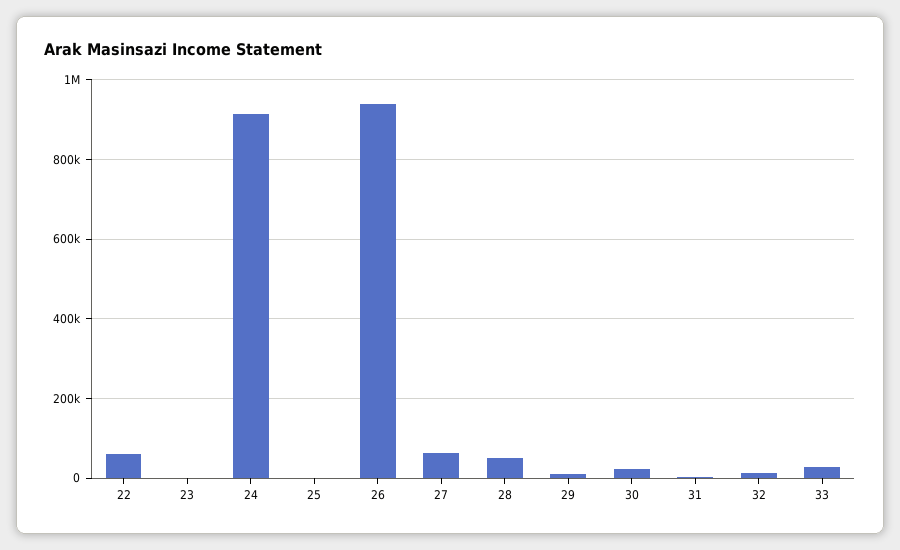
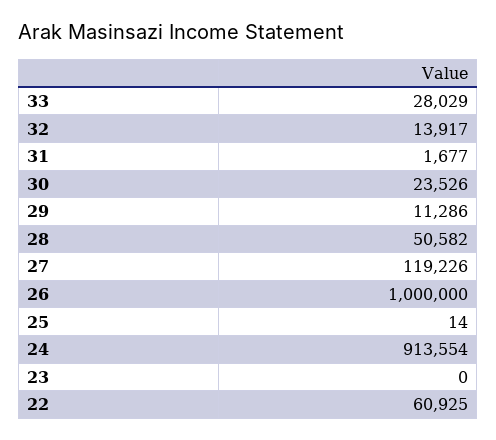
  {
    "22": 60925,
    "23": 0,
    "24": 913554,
    "25": 14,
-   "26": 940000,
+   "26": 1000000,
-   "27": 60000,
+   "27": 119226,
    "28": 50582,
    "29": 11286,
    "30": 23526,
    "31": 1677,
    "32": 13917,
    "33": 28029
  }

